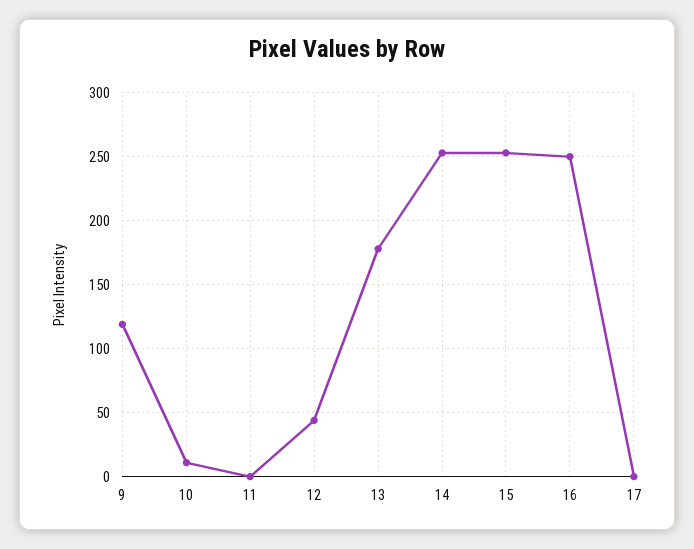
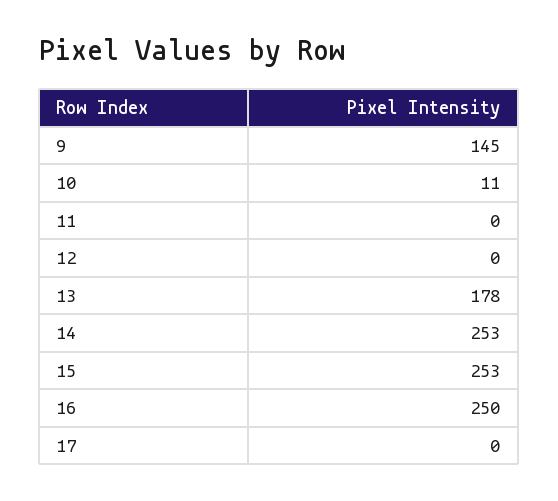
  {
-   "9": 120,
+   "9": 145,
    "10": 11,
    "11": 0,
-   "12": 45,
+   "12": 0,
    "13": 178,
    "14": 253,
    "15": 253,
    "16": 250,
    "17": 0
  }

